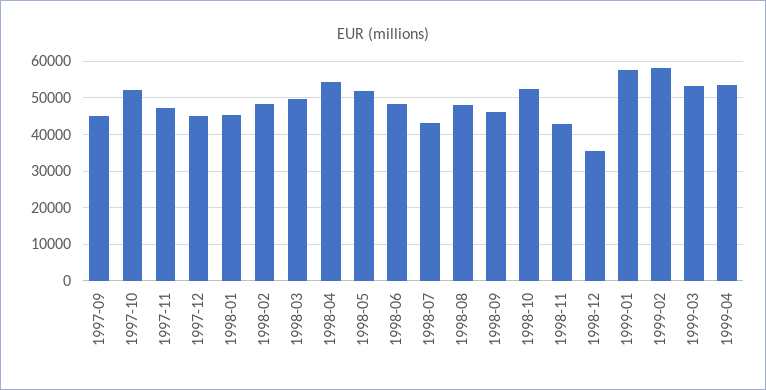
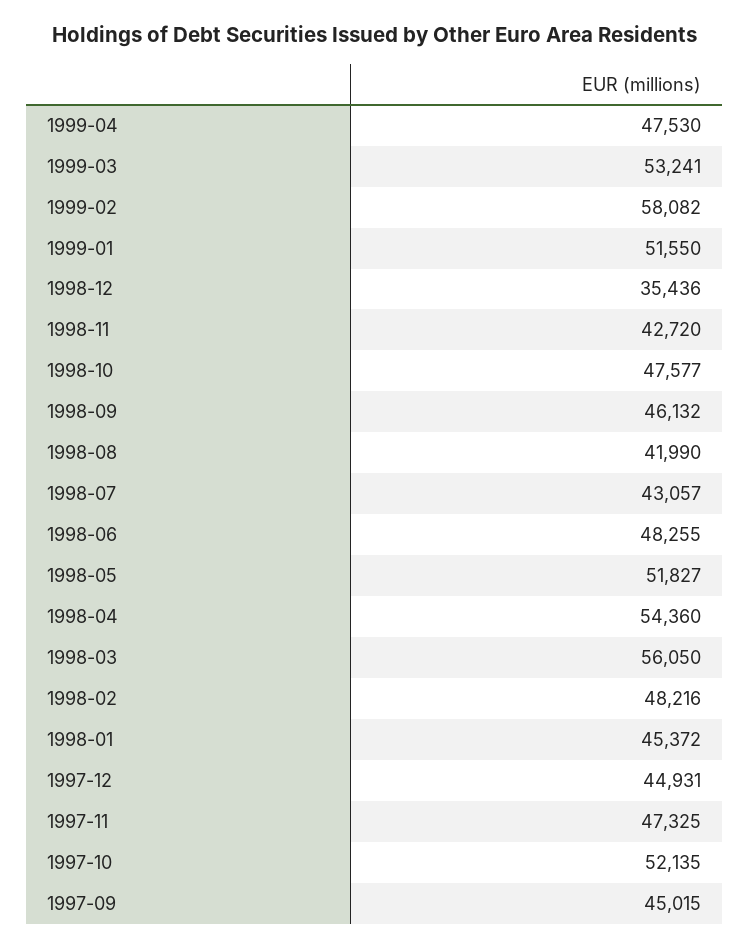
  {
    "1997-09": 45015,
    "1997-10": 52135,
    "1997-11": 47325,
    "1997-12": 44931,
    "1998-01": 45372,
    "1998-02": 48216,
-   "1998-03": 50000,
+   "1998-03": 56050,
    "1998-04": 54360,
    "1998-05": 51827,
    "1998-06": 48255,
    "1998-07": 43057,
-   "1998-08": 48000,
+   "1998-08": 41990,
    "1998-09": 46132,
-   "1998-10": 52000,
+   "1998-10": 47577,
    "1998-11": 42720,
    "1998-12": 35436,
-   "1999-01": 58000,
+   "1999-01": 51550,
    "1999-02": 58082,
    "1999-03": 53241,
-   "1999-04": 54000
+   "1999-04": 47530
  }

